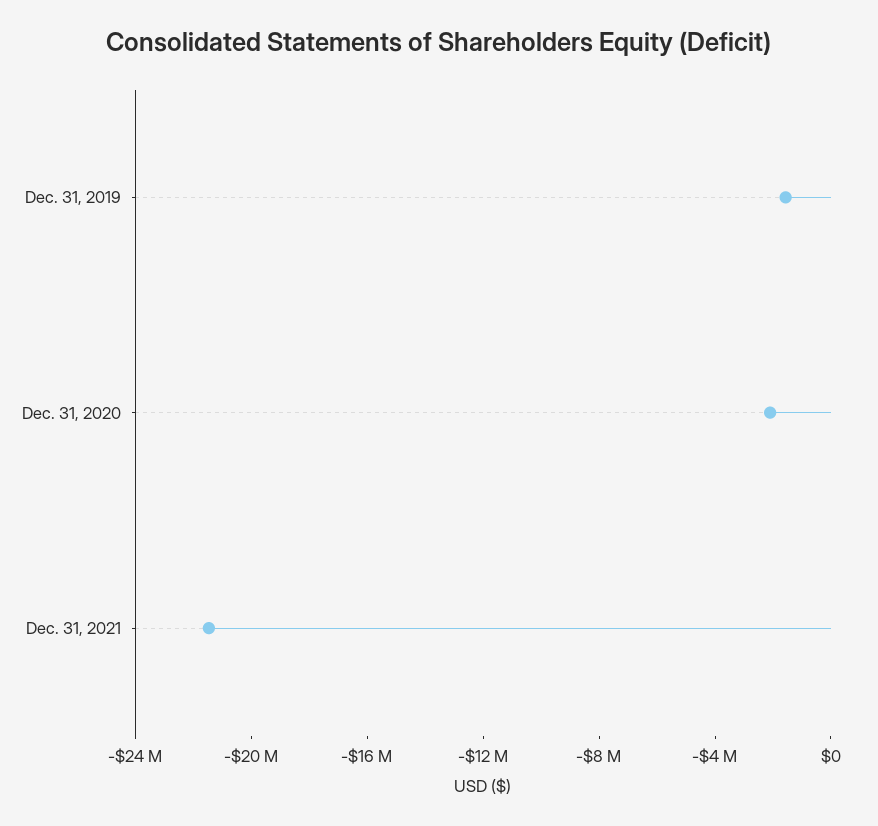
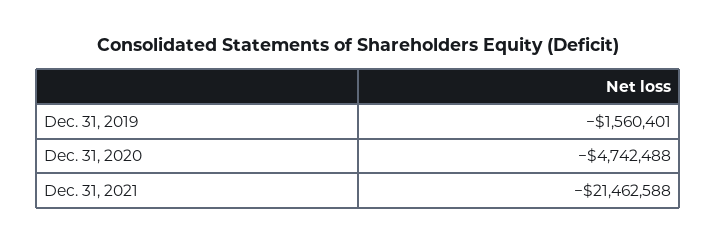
  {
    "Dec. 31, 2019": -1560401,
-   "Dec. 31, 2020": -2000000,
+   "Dec. 31, 2020": -4742488,
    "Dec. 31, 2021": -21462588
  }

